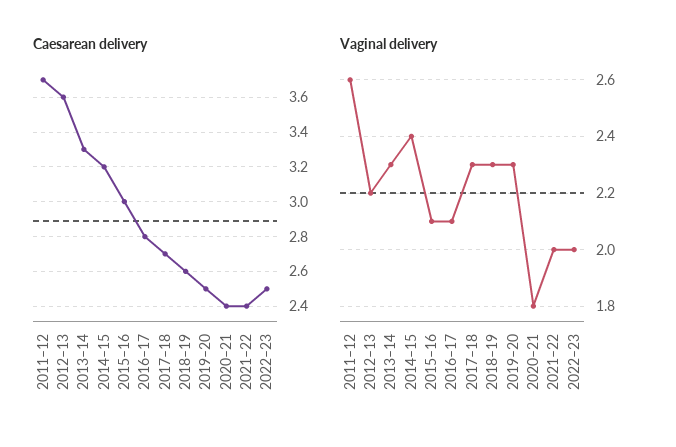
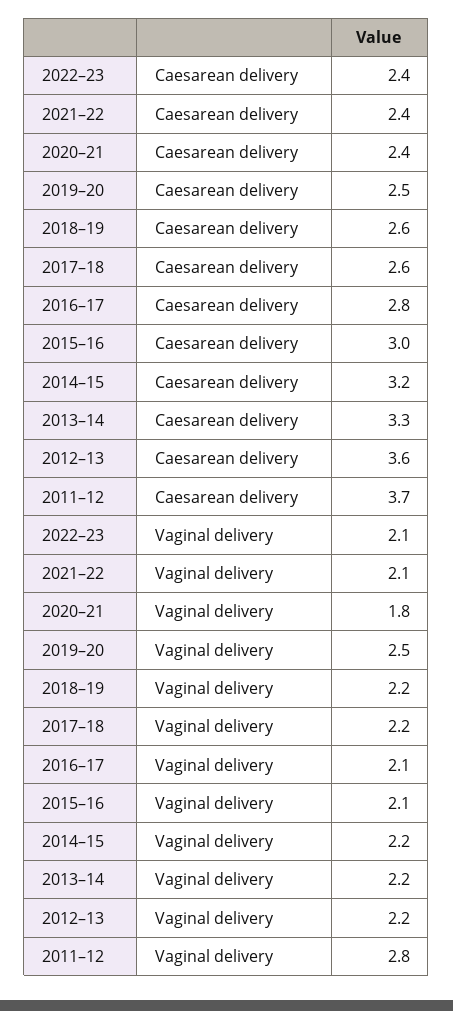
  {
    "Caesarean delivery": {
      "2011–12": 3.7,
      "2012–13": 3.6,
      "2013–14": 3.3,
      "2014–15": 3.2,
      "2015–16": 3,
      "2016–17": 2.8,
-     "2017–18": 2.7,
+     "2017–18": 2.6,
      "2018–19": 2.6,
      "2019–20": 2.5,
      "2020–21": 2.4,
      "2021–22": 2.4,
-     "2022–23": 2.5
+     "2022–23": 2.4
    },
    "Vaginal delivery": {
-     "2011–12": 2.6,
+     "2011–12": 2.8,
      "2012–13": 2.2,
-     "2013–14": 2.3,
+     "2013–14": 2.2,
-     "2014–15": 2.4,
+     "2014–15": 2.2,
      "2015–16": 2.1,
      "2016–17": 2.1,
-     "2017–18": 2.3,
+     "2017–18": 2.2,
-     "2018–19": 2.3,
+     "2018–19": 2.2,
-     "2019–20": 2.3,
+     "2019–20": 2.5,
      "2020–21": 1.8,
-     "2021–22": 2,
+     "2021–22": 2.1,
-     "2022–23": 2
+     "2022–23": 2.1
    }
  }

